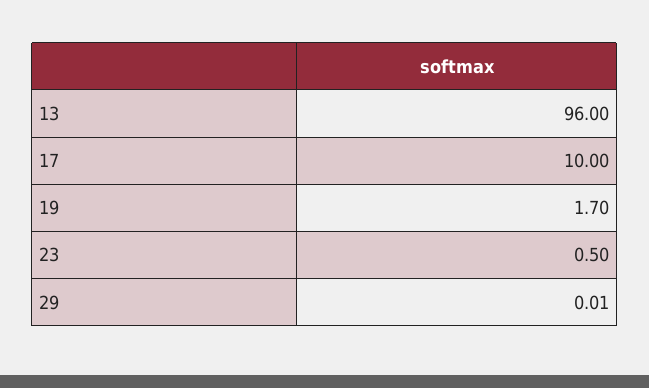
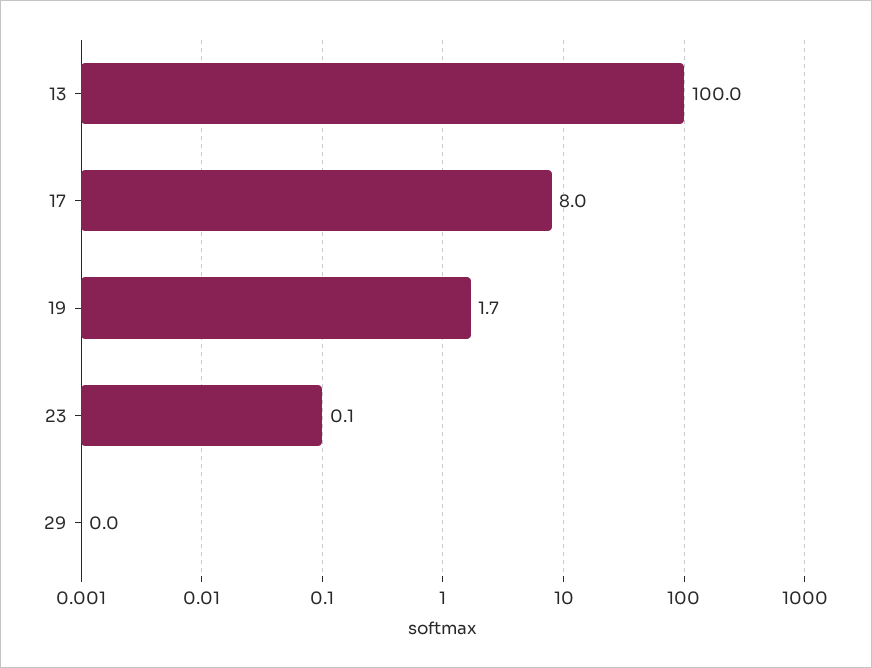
  {
-   "13": 96,
+   "13": 100,
-   "17": 10,
+   "17": 8,
    "19": 1.7,
-   "23": 0.5,
+   "23": 0.1,
    "29": 0.01
  }

